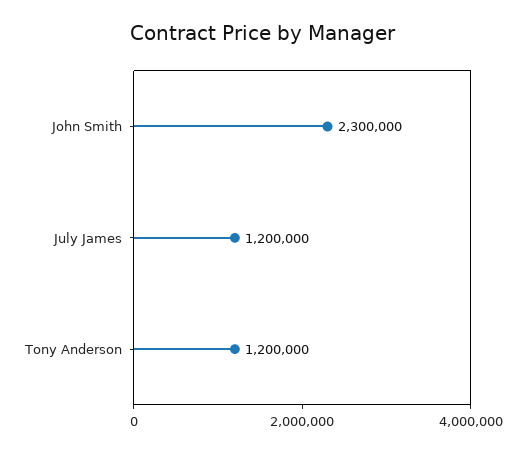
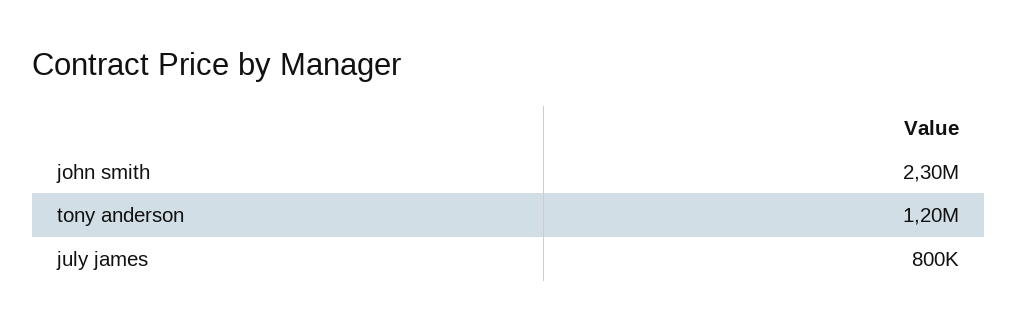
  {
    "John Smith": 2300000,
-   "July James": 1200000,
+   "July James": 800000,
    "Tony Anderson": 1200000
  }

